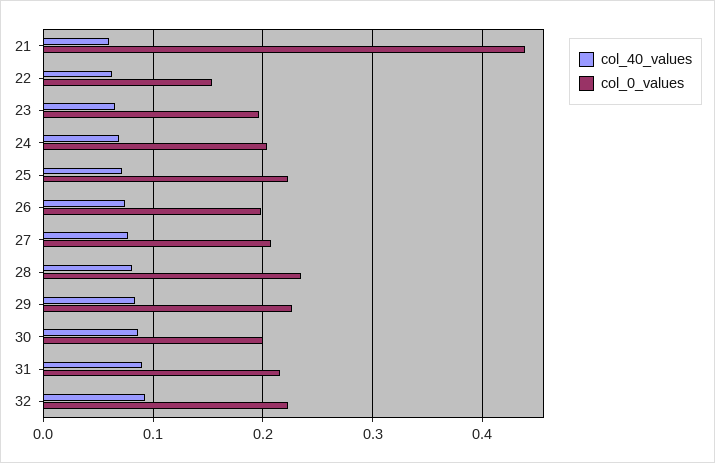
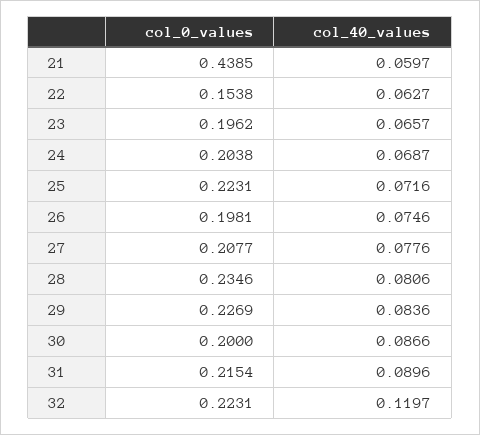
  {
    "col_40_values": {
      "21": 0.0597,
      "22": 0.0627,
      "23": 0.0657,
      "24": 0.0687,
      "25": 0.0716,
      "26": 0.0746,
      "27": 0.0776,
      "28": 0.0806,
      "29": 0.0836,
      "30": 0.0866,
      "31": 0.0896,
-     "32": 0.09
+     "32": 0.1197
    },
    "col_0_values": {
      "21": 0.4385,
      "22": 0.1538,
      "23": 0.1962,
      "24": 0.2038,
      "25": 0.2231,
      "26": 0.1981,
      "27": 0.2077,
      "28": 0.2346,
      "29": 0.2269,
      "30": 0.2,
      "31": 0.2154,
      "32": 0.2231
    }
  }

